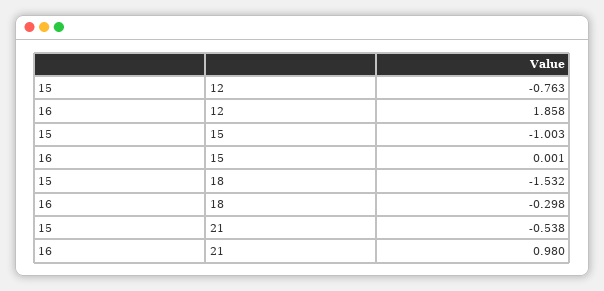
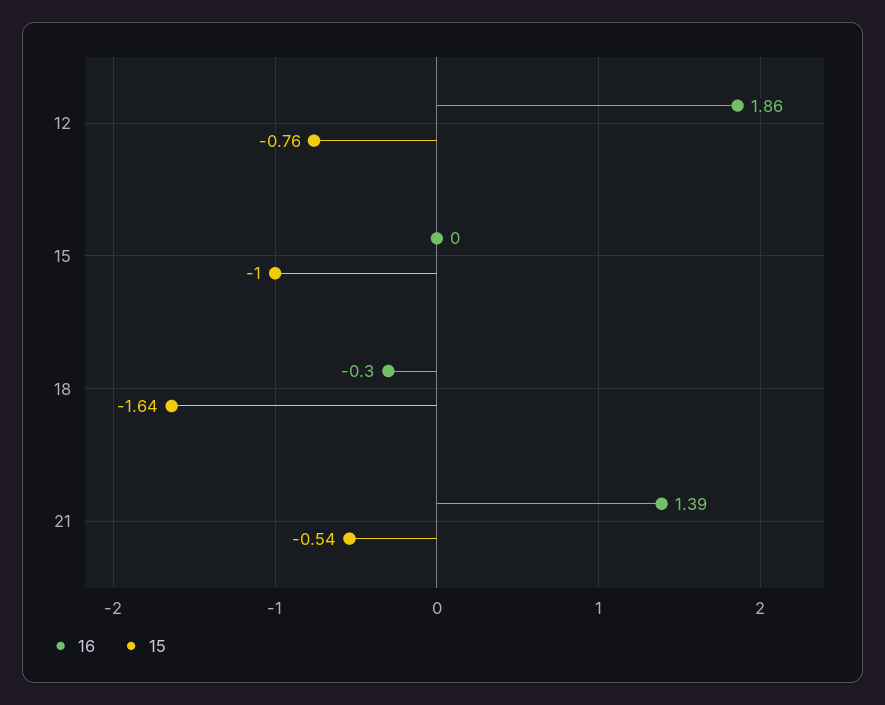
  {
    "15": {
      "12": -0.763,
      "15": -1.003,
-     "18": -1.532,
+     "18": -1.64,
      "21": -0.538
    },
    "16": {
      "12": 1.858,
      "15": 0.001,
      "18": -0.298,
-     "21": 0.98
+     "21": 1.39
    }
  }

